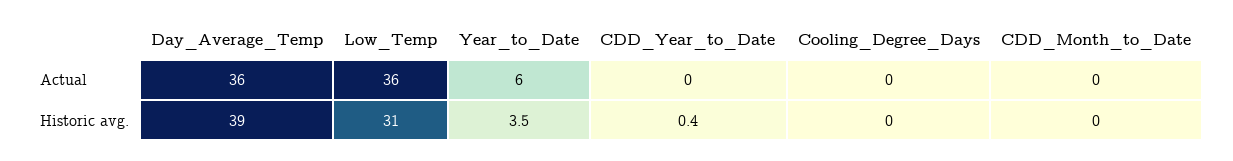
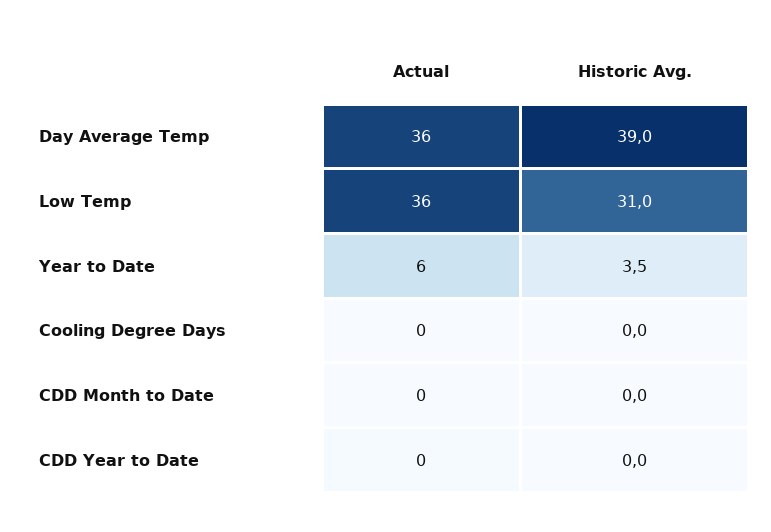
  {
    "Day_Average_Temp": {
      "Actual": 36,
      "Historic avg.": 39
    },
    "Low_Temp": {
      "Actual": 36,
      "Historic avg.": 31
    },
    "Year_to_Date": {
      "Actual": 6,
      "Historic avg.": 3.5
    },
    "CDD_Year_to_Date": {
      "Actual": 0,
-     "Historic avg.": 0.4
+     "Historic avg.": 0
    },
    "Cooling_Degree_Days": {
      "Actual": 0,
      "Historic avg.": 0
    },
    "CDD_Month_to_Date": {
      "Actual": 0,
      "Historic avg.": 0
    }
  }

